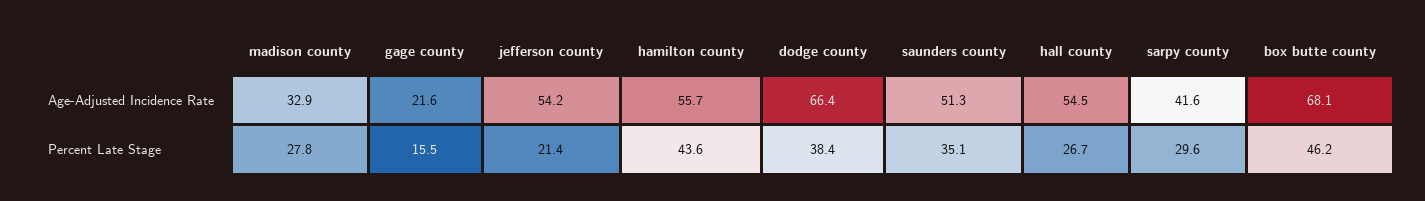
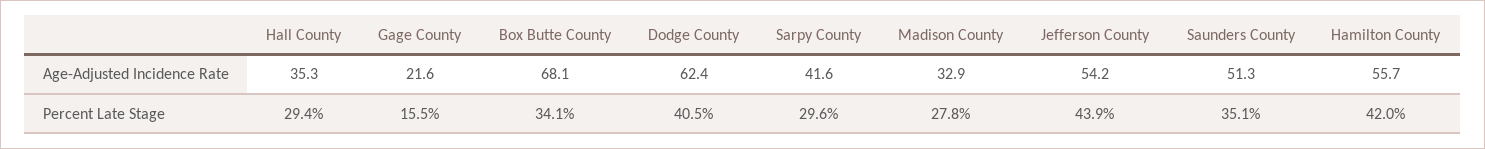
  {
    "madison county": {
      "Age-Adjusted Incidence Rate": 32.9,
      "Percent Late Stage": 27.8
    },
    "gage county": {
      "Age-Adjusted Incidence Rate": 21.6,
      "Percent Late Stage": 15.5
    },
    "jefferson county": {
      "Age-Adjusted Incidence Rate": 54.2,
-     "Percent Late Stage": 21.4
+     "Percent Late Stage": 43.9
    },
    "hamilton county": {
      "Age-Adjusted Incidence Rate": 55.7,
-     "Percent Late Stage": 43.6
+     "Percent Late Stage": 42
    },
    "dodge county": {
-     "Age-Adjusted Incidence Rate": 66.4,
+     "Age-Adjusted Incidence Rate": 62.4,
-     "Percent Late Stage": 38.4
+     "Percent Late Stage": 40.5
    },
    "saunders county": {
      "Age-Adjusted Incidence Rate": 51.3,
      "Percent Late Stage": 35.1
    },
    "hall county": {
-     "Age-Adjusted Incidence Rate": 54.5,
+     "Age-Adjusted Incidence Rate": 35.3,
-     "Percent Late Stage": 26.7
+     "Percent Late Stage": 29.4
    },
    "sarpy county": {
      "Age-Adjusted Incidence Rate": 41.6,
      "Percent Late Stage": 29.6
    },
    "box butte county": {
      "Age-Adjusted Incidence Rate": 68.1,
-     "Percent Late Stage": 46.2
+     "Percent Late Stage": 34.1
    }
  }

